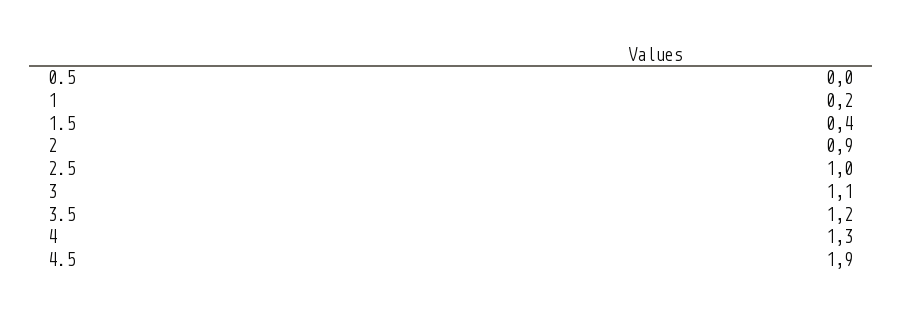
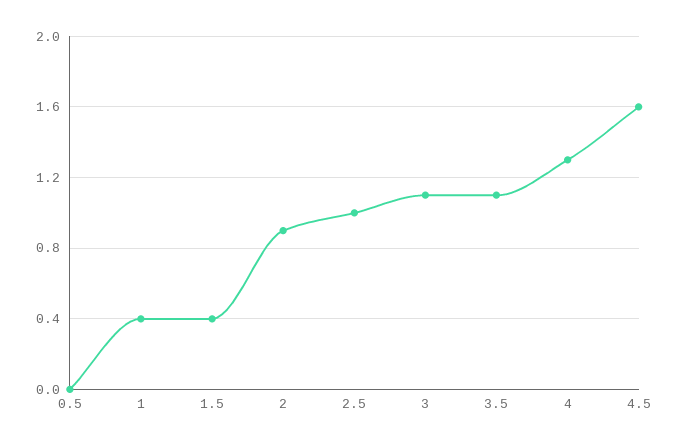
  {
    "0.5": 0,
-   "1": 0.2,
+   "1": 0.4,
    "1.5": 0.4,
    "2": 0.9,
    "2.5": 1,
    "3": 1.1,
-   "3.5": 1.2,
+   "3.5": 1.1,
    "4": 1.3,
-   "4.5": 1.9
+   "4.5": 1.6
  }

